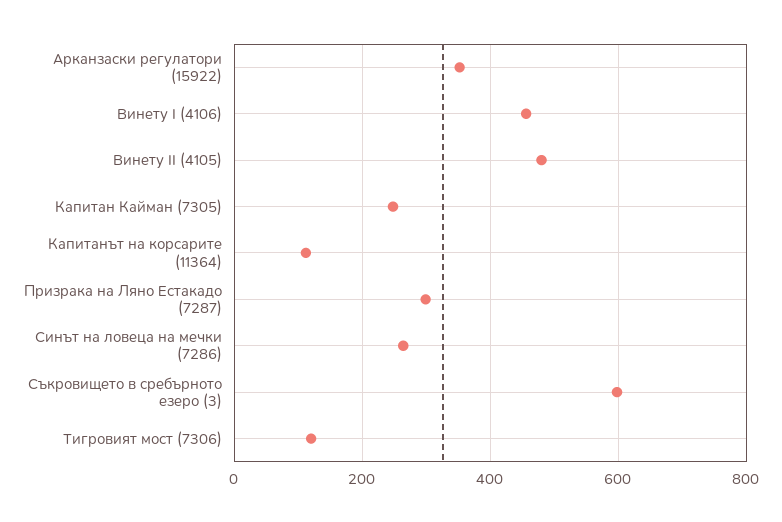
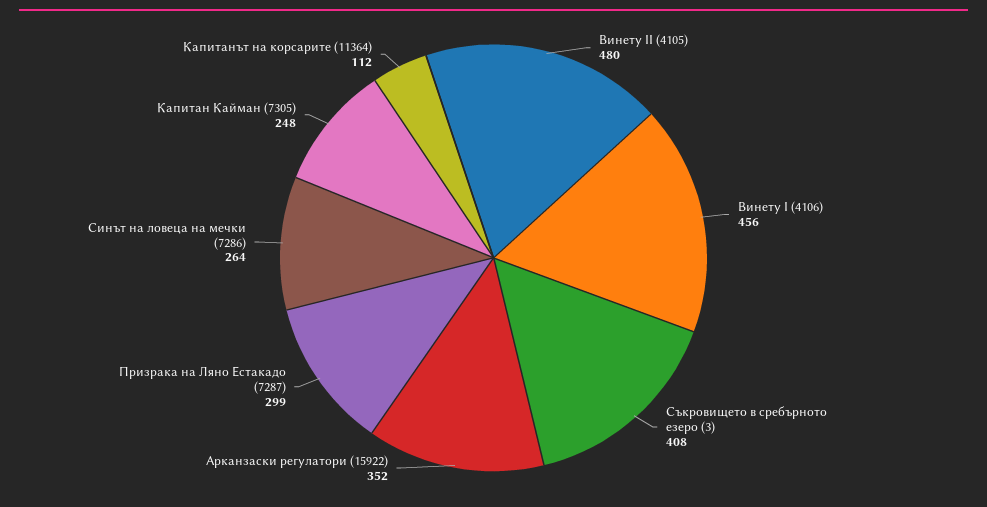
  {
    "Арканзаски регулатори (15922)": 352,
    "Винету I (4106)": 456,
    "Винету II (4105)": 480,
    "Капитан Кайман (7305)": 248,
    "Капитанът на корсарите (11364)": 112,
    "Призрака на Ляно Естакадо (7287)": 299,
    "Синът на ловеца на мечки (7286)": 264,
-   "Съкровището в сребърното езеро (3)": 600,
+   "Съкровището в сребърното езеро (3)": 408
-   "Тигровият мост (7306)": 120
  }

